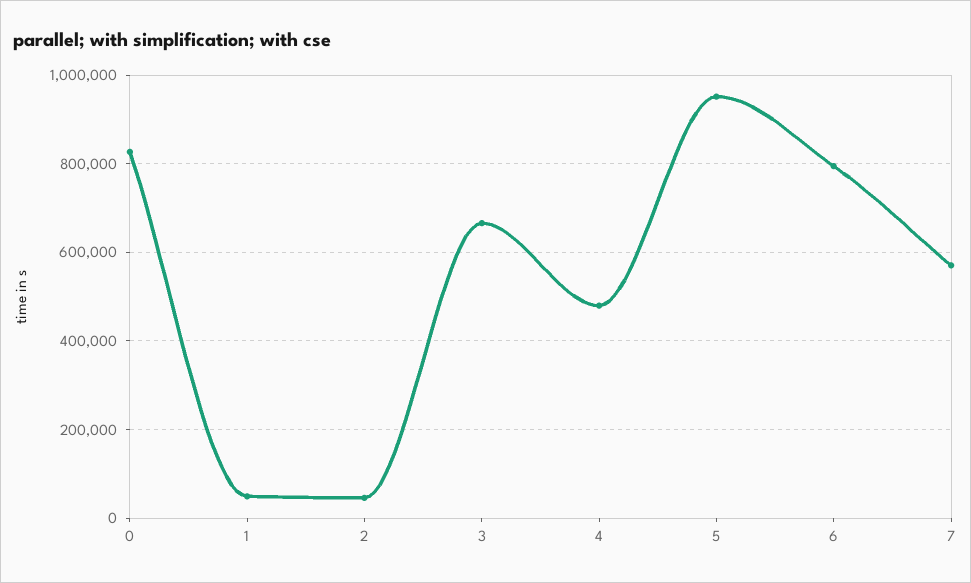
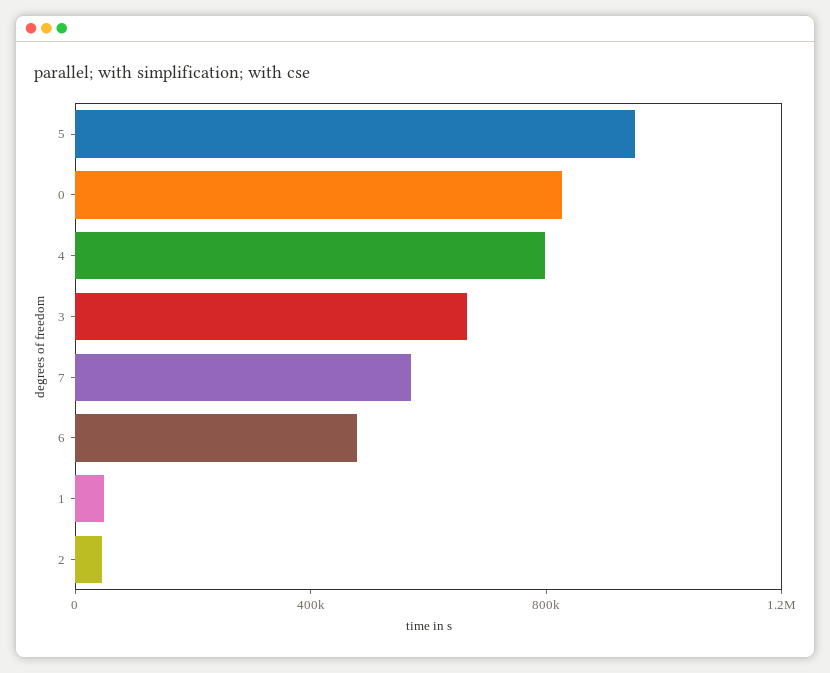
  {
    "0": 820000,
    "1": 40000,
    "2": 40000,
    "3": 660000,
-   "4": 480000,
+   "4": 800000,
    "5": 960000,
-   "6": 800000,
+   "6": 500000,
    "7": 580000
  }

